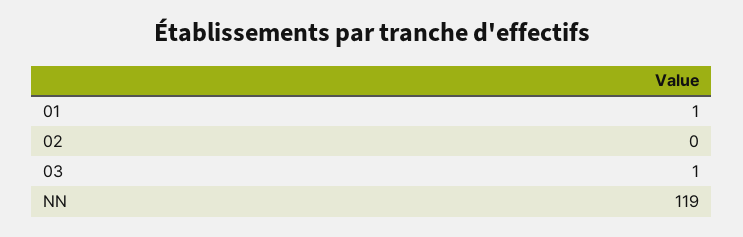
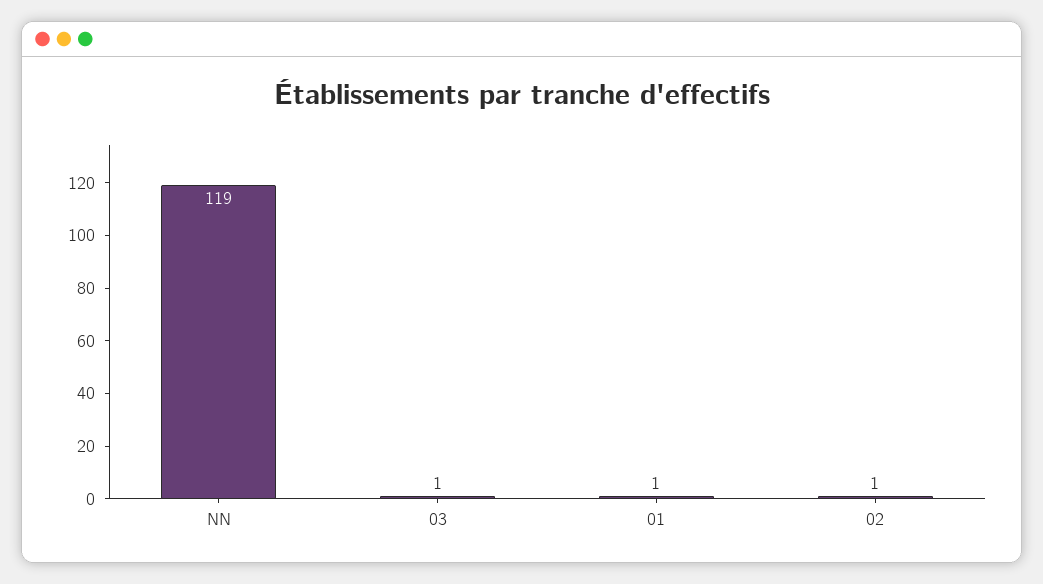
  {
    "01": 1,
-   "02": 0,
+   "02": 1,
    "03": 1,
    "NN": 119
  }

